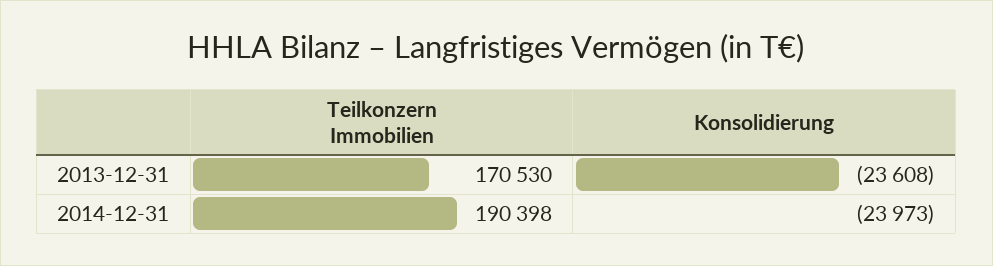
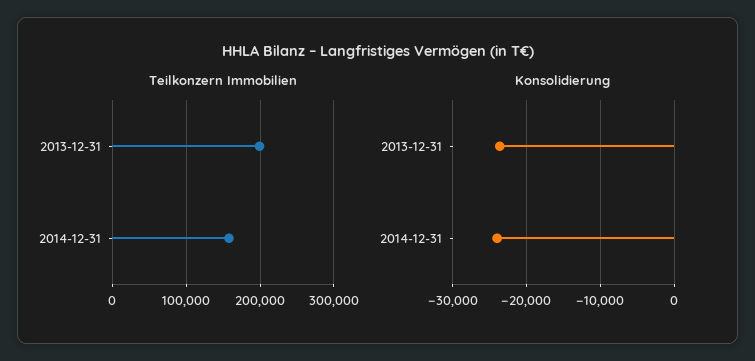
  {
    "Teilkonzern Immobilien": {
-     "2013-12-31": 170530,
+     "2013-12-31": 200000,
-     "2014-12-31": 190398
+     "2014-12-31": 160000
    },
    "Konsolidierung": {
      "2013-12-31": -23608,
      "2014-12-31": -23973
    }
  }

